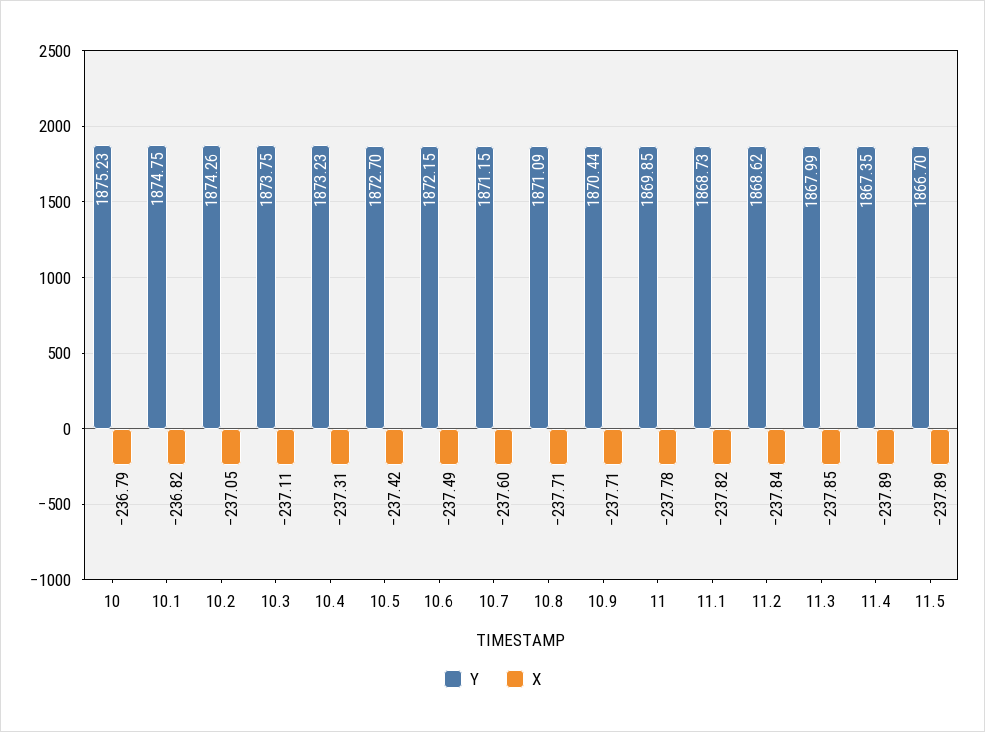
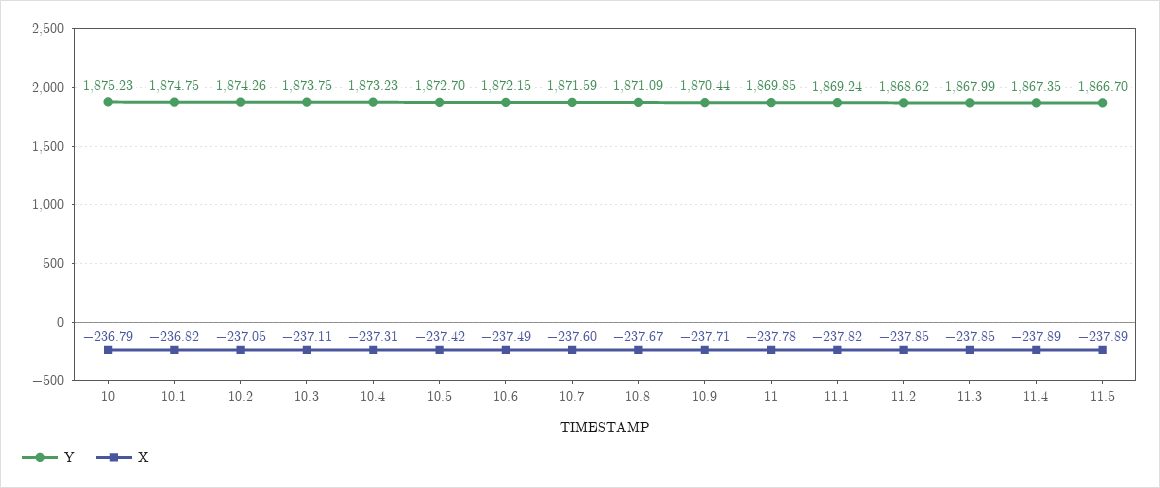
  {
    "Y": {
      "10": 1875.23,
      "10.1": 1874.75,
      "10.2": 1874.26,
      "10.3": 1873.75,
      "10.4": 1873.23,
      "10.5": 1872.7,
      "10.6": 1872.15,
-     "10.7": 1871.15,
+     "10.7": 1871.59,
      "10.8": 1871.09,
      "10.9": 1870.44,
      "11": 1869.85,
-     "11.1": 1868.73,
+     "11.1": 1869.24,
      "11.2": 1868.62,
      "11.3": 1867.99,
      "11.4": 1867.35,
      "11.5": 1866.7
    },
    "X": {
      "10": -236.79,
      "10.1": -236.82,
      "10.2": -237.05,
      "10.3": -237.11,
      "10.4": -237.31,
      "10.5": -237.42,
      "10.6": -237.49,
      "10.7": -237.6,
-     "10.8": -237.71,
+     "10.8": -237.67,
      "10.9": -237.71,
      "11": -237.78,
      "11.1": -237.82,
-     "11.2": -237.84,
+     "11.2": -237.85,
      "11.3": -237.85,
      "11.4": -237.89,
      "11.5": -237.89
    }
  }

